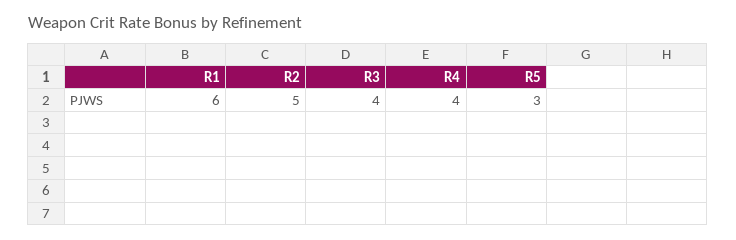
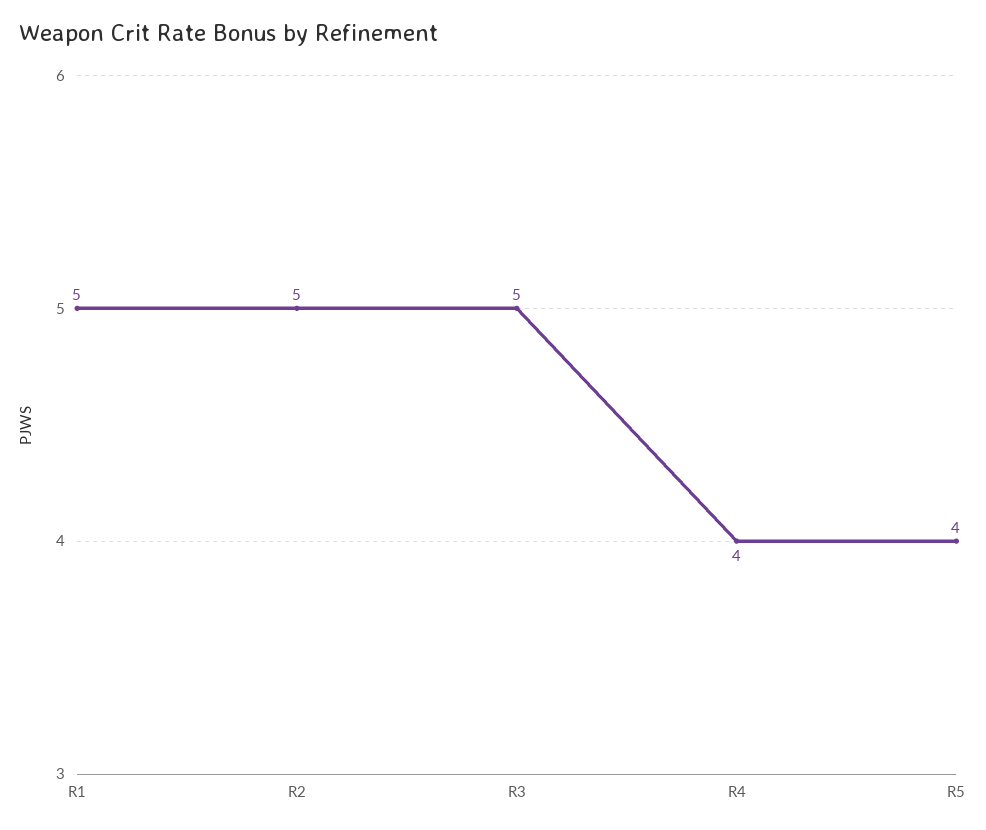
  {
-   "R1": 6,
+   "R1": 5,
    "R2": 5,
-   "R3": 4,
+   "R3": 5,
    "R4": 4,
-   "R5": 3
+   "R5": 4
  }

